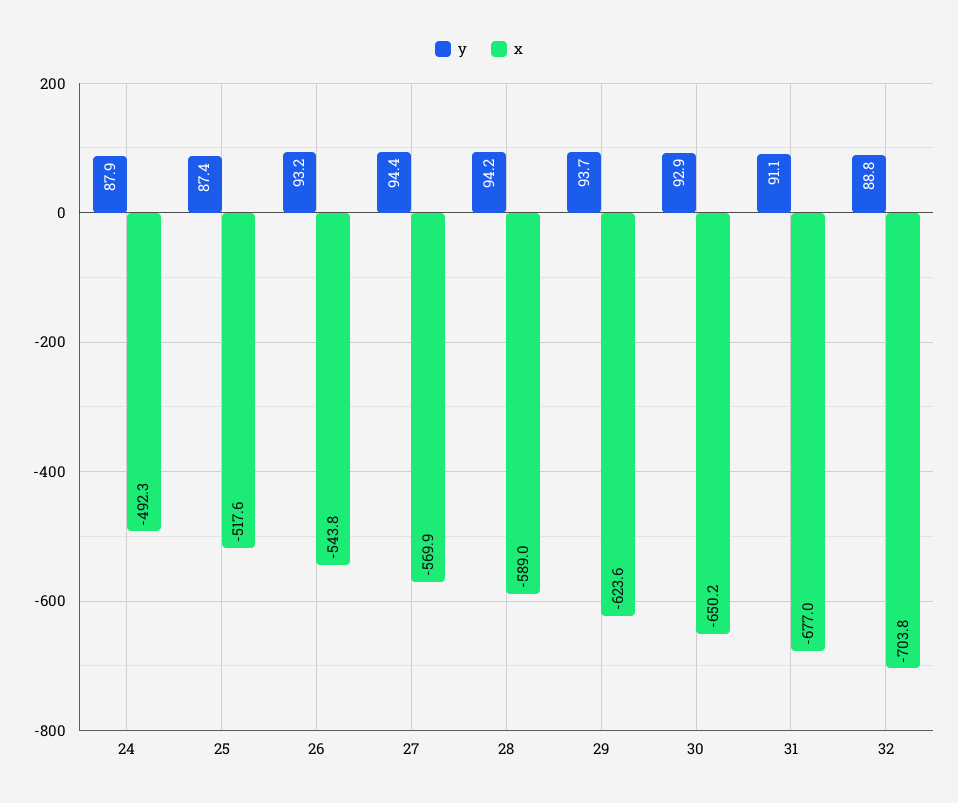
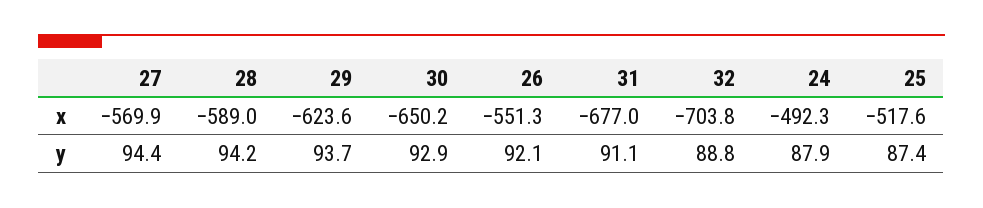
  {
    "y": {
      "24": 87.9,
      "25": 87.4,
-     "26": 93.2,
+     "26": 92.1,
      "27": 94.4,
      "28": 94.2,
      "29": 93.7,
      "30": 92.9,
      "31": 91.1,
      "32": 88.8
    },
    "x": {
      "24": -492.3,
      "25": -517.6,
-     "26": -543.8,
+     "26": -551.3,
      "27": -569.9,
      "28": -589,
      "29": -623.6,
      "30": -650.2,
      "31": -677,
      "32": -703.8
    }
  }

